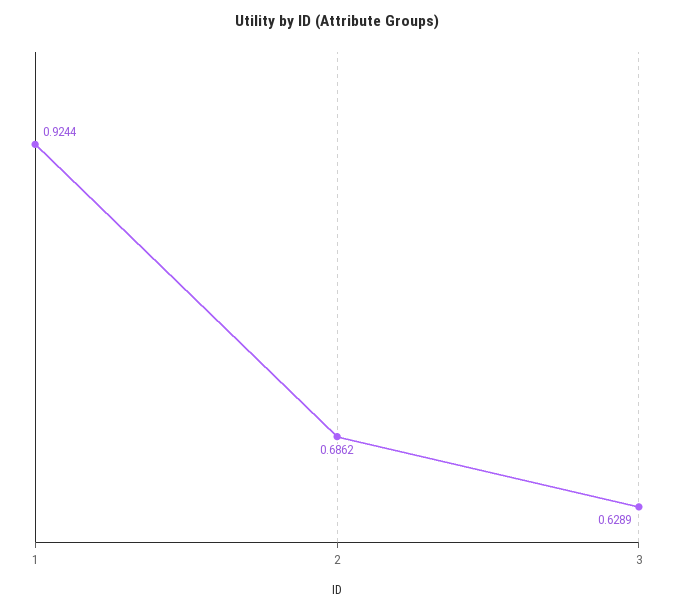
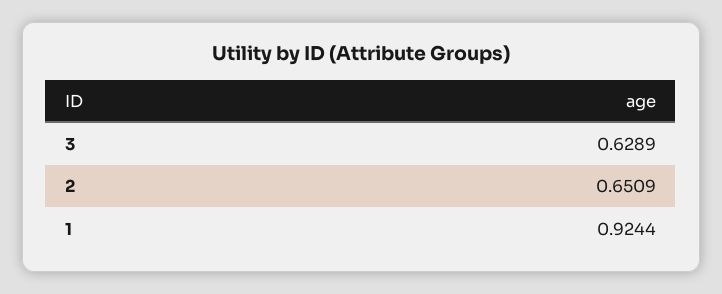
  {
    "1": 0.9244,
-   "2": 0.6862,
+   "2": 0.6509,
    "3": 0.6289
  }

